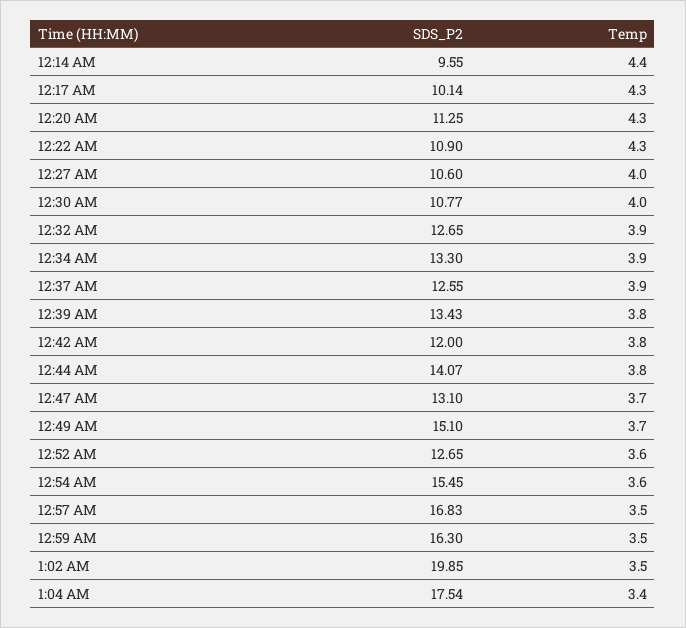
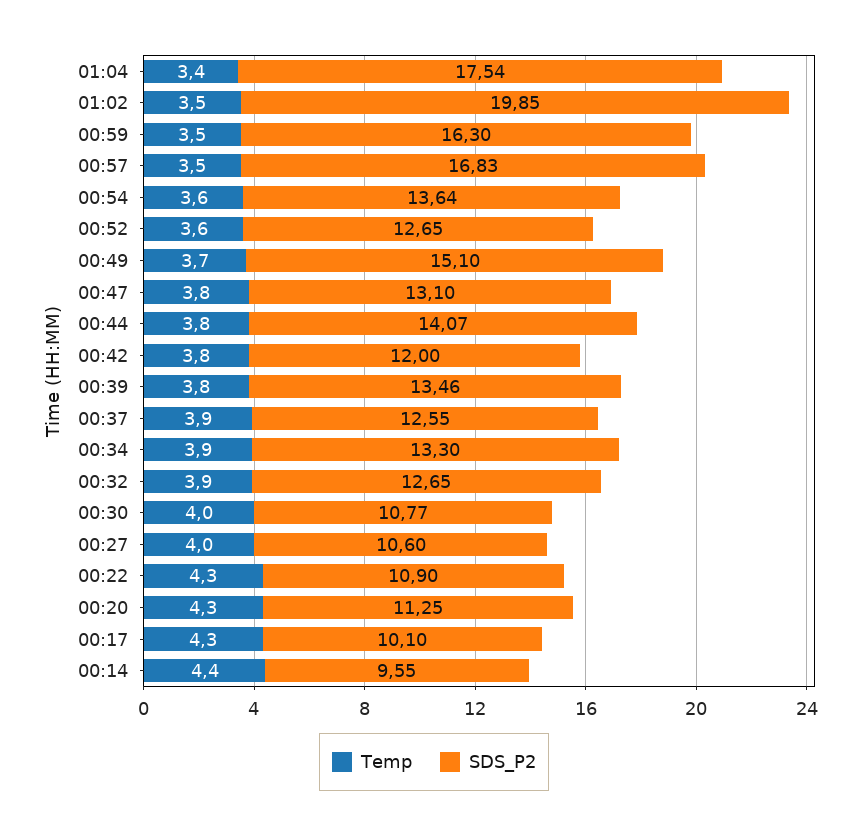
  {
    "SDS_P2": {
      "12:14 AM": 9.55,
-     "12:17 AM": 10.14,
+     "12:17 AM": 10.1,
      "12:20 AM": 11.25,
      "12:22 AM": 10.9,
      "12:27 AM": 10.6,
      "12:30 AM": 10.77,
      "12:32 AM": 12.65,
      "12:34 AM": 13.3,
      "12:37 AM": 12.55,
-     "12:39 AM": 13.43,
+     "12:39 AM": 13.46,
      "12:42 AM": 12,
      "12:44 AM": 14.07,
      "12:47 AM": 13.1,
      "12:49 AM": 15.1,
      "12:52 AM": 12.65,
-     "12:54 AM": 15.45,
+     "12:54 AM": 13.64,
      "12:57 AM": 16.83,
      "12:59 AM": 16.3,
      "1:02 AM": 19.85,
      "1:04 AM": 17.54
    },
    "Temp": {
      "12:14 AM": 4.4,
      "12:17 AM": 4.3,
      "12:20 AM": 4.3,
      "12:22 AM": 4.3,
      "12:27 AM": 4,
      "12:30 AM": 4,
      "12:32 AM": 3.9,
      "12:34 AM": 3.9,
      "12:37 AM": 3.9,
      "12:39 AM": 3.8,
      "12:42 AM": 3.8,
      "12:44 AM": 3.8,
-     "12:47 AM": 3.7,
+     "12:47 AM": 3.8,
      "12:49 AM": 3.7,
      "12:52 AM": 3.6,
      "12:54 AM": 3.6,
      "12:57 AM": 3.5,
      "12:59 AM": 3.5,
      "1:02 AM": 3.5,
      "1:04 AM": 3.4
    }
  }

